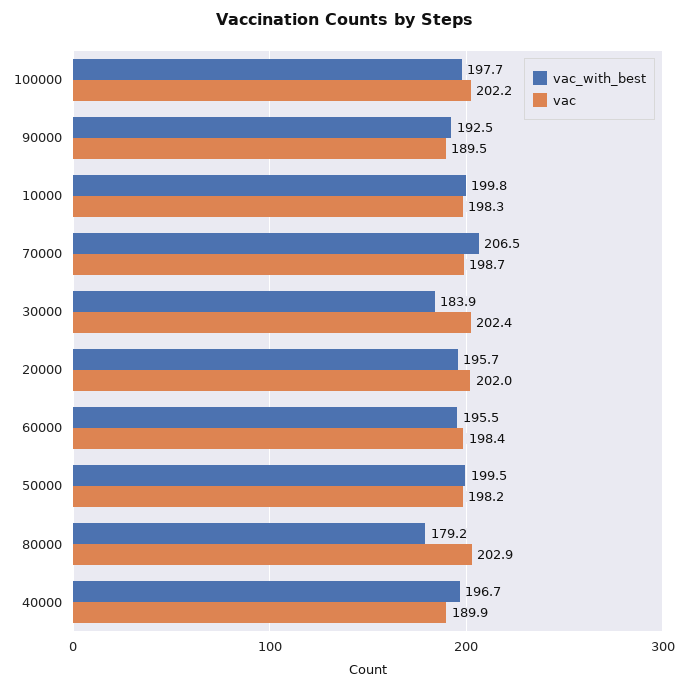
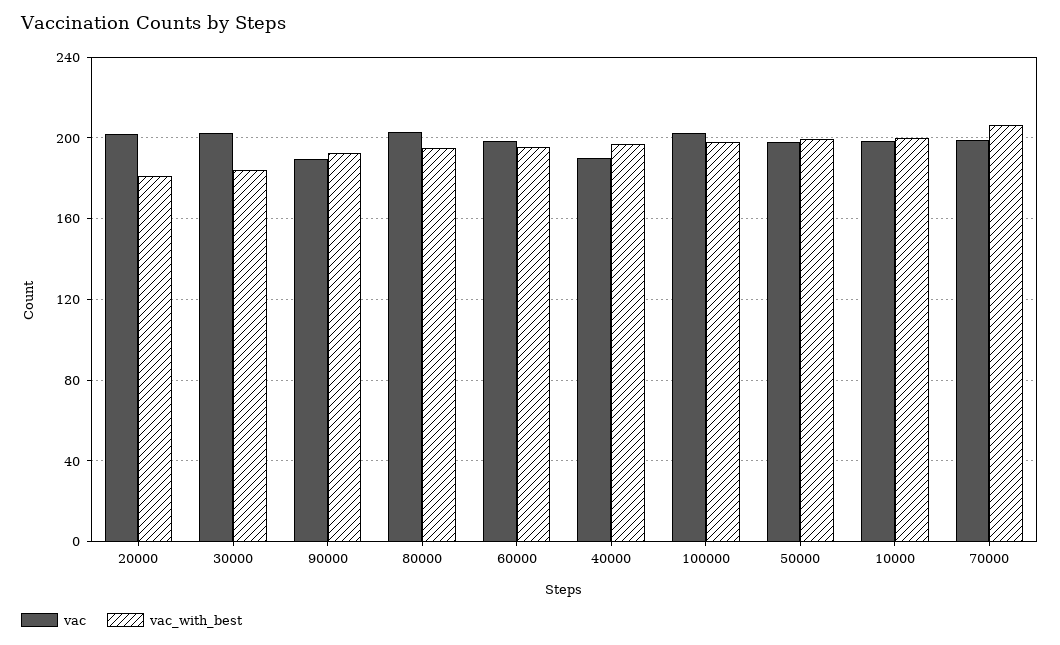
  {
    "vac_with_best": {
      "100000": 197.7,
      "90000": 192.5,
      "10000": 199.8,
      "70000": 206.5,
      "30000": 183.9,
-     "20000": 195.7,
+     "20000": 180,
      "60000": 195.5,
      "50000": 199.5,
-     "80000": 179.2,
+     "80000": 195,
      "40000": 196.7
    },
    "vac": {
      "100000": 202.2,
      "90000": 189.5,
      "10000": 198.3,
      "70000": 198.7,
      "30000": 202.4,
      "20000": 202,
      "60000": 198.4,
      "50000": 198.2,
      "80000": 202.9,
      "40000": 189.9
    }
  }

